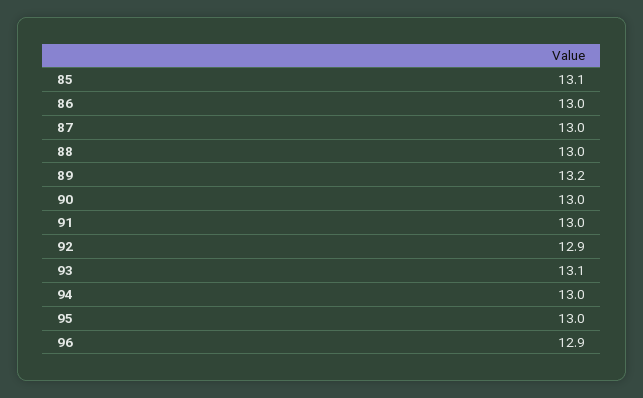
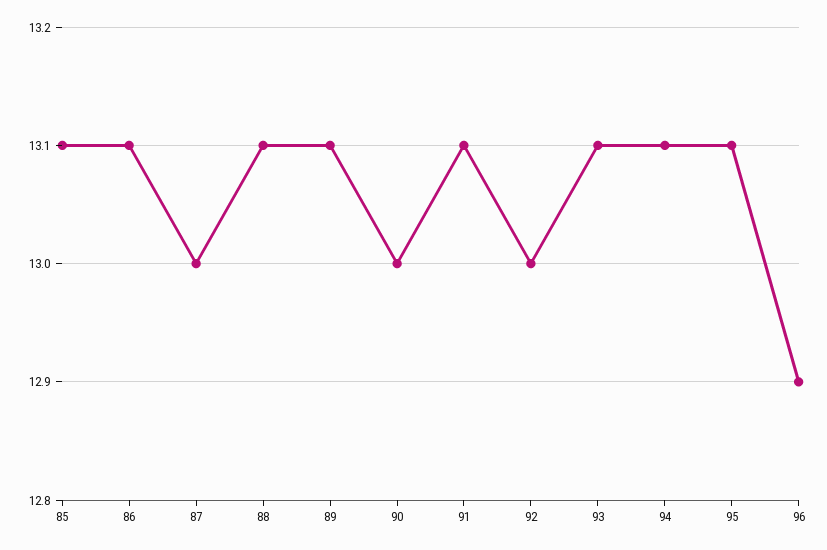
  {
    "85": 13.1,
-   "86": 13,
+   "86": 13.1,
    "87": 13,
-   "88": 13,
+   "88": 13.1,
-   "89": 13.2,
+   "89": 13.1,
    "90": 13,
-   "91": 13,
+   "91": 13.1,
-   "92": 12.9,
+   "92": 13,
    "93": 13.1,
-   "94": 13,
+   "94": 13.1,
-   "95": 13,
+   "95": 13.1,
    "96": 12.9
  }

